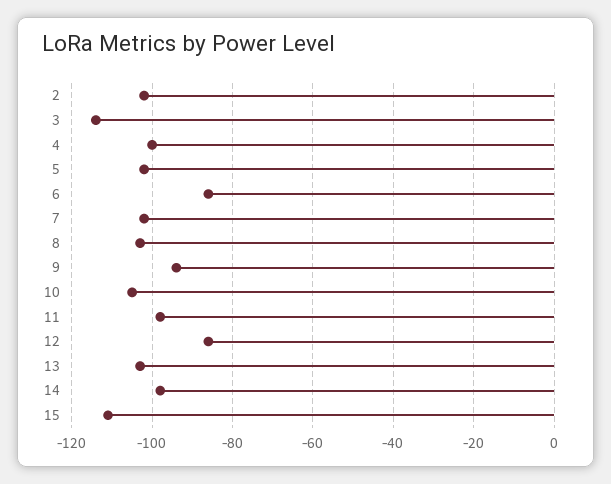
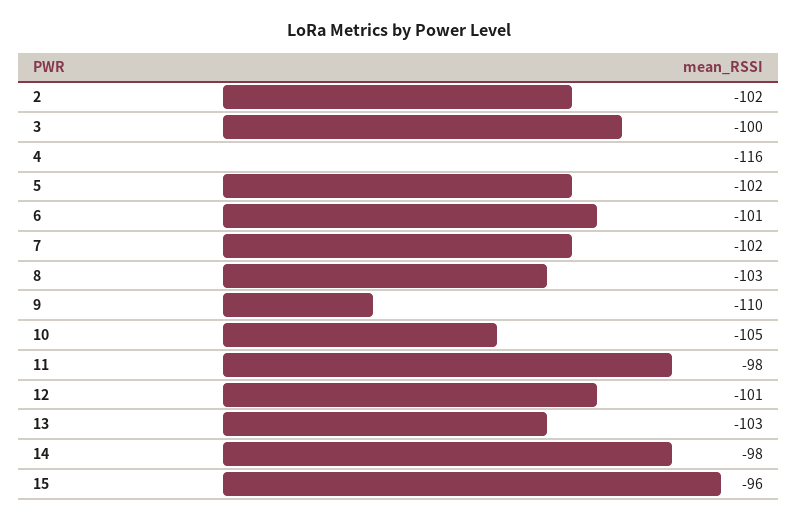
  {
    "2": -102,
-   "3": -115,
+   "3": -100,
-   "4": -100,
+   "4": -116,
    "5": -102,
-   "6": -85,
+   "6": -101,
    "7": -102,
    "8": -103,
-   "9": -95,
+   "9": -110,
    "10": -105,
    "11": -98,
-   "12": -85,
+   "12": -101,
    "13": -103,
    "14": -98,
-   "15": -110
+   "15": -96
  }

